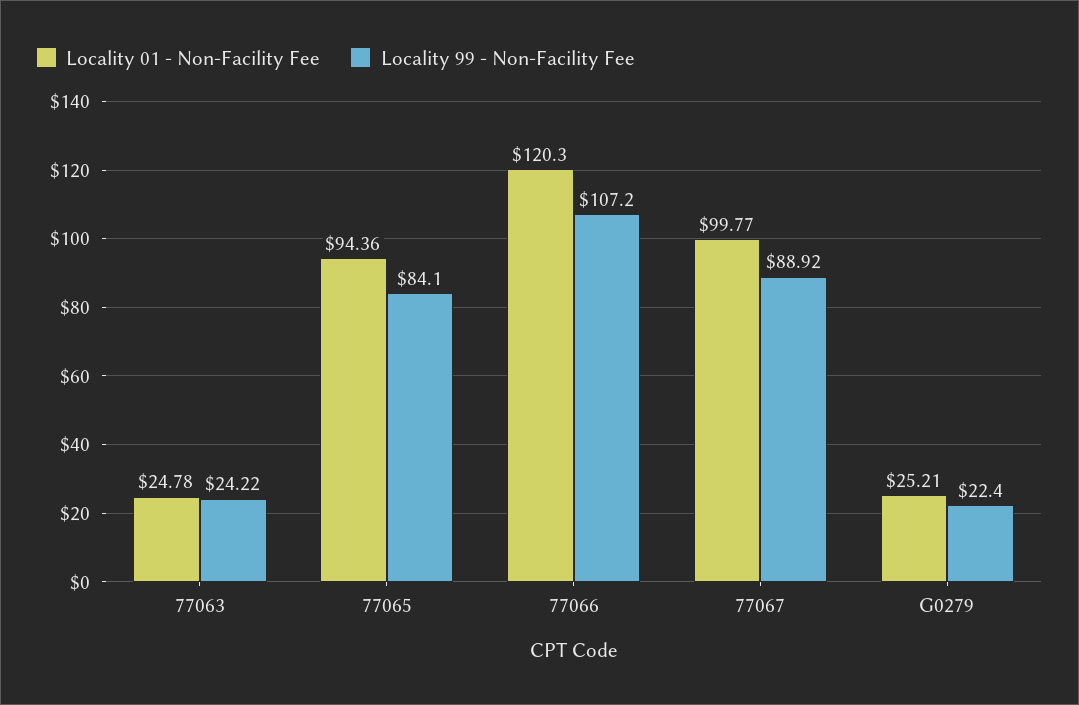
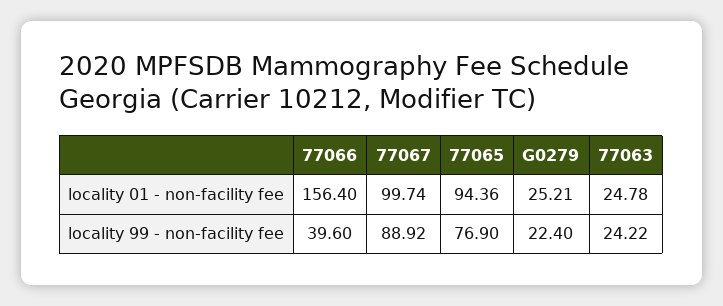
  {
    "Locality 01 - Non-Facility Fee": {
      "77063": 24.78,
      "77065": 94.36,
-     "77066": 120.3,
+     "77066": 156.4,
-     "77067": 99.77,
+     "77067": 99.74,
      "G0279": 25.21
    },
    "Locality 99 - Non-Facility Fee": {
      "77063": 24.22,
-     "77065": 84.1,
+     "77065": 76.9,
-     "77066": 107.2,
+     "77066": 39.6,
      "77067": 88.92,
      "G0279": 22.4
    }
  }

